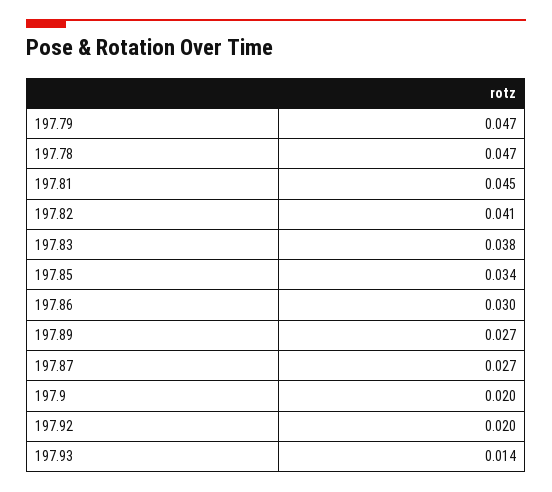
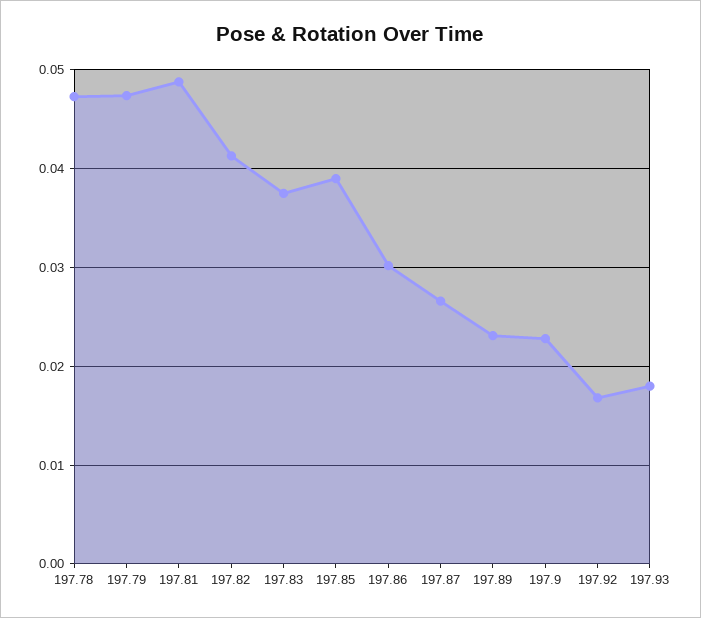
  {
    "197.79": 0.047,
    "197.78": 0.047,
-   "197.81": 0.045,
+   "197.81": 0.049,
    "197.82": 0.041,
    "197.83": 0.038,
-   "197.85": 0.034,
+   "197.85": 0.039,
    "197.86": 0.03,
-   "197.89": 0.027,
+   "197.89": 0.023,
    "197.87": 0.027,
-   "197.9": 0.02,
+   "197.9": 0.023,
-   "197.92": 0.02,
+   "197.92": 0.017,
-   "197.93": 0.014
+   "197.93": 0.018
  }

